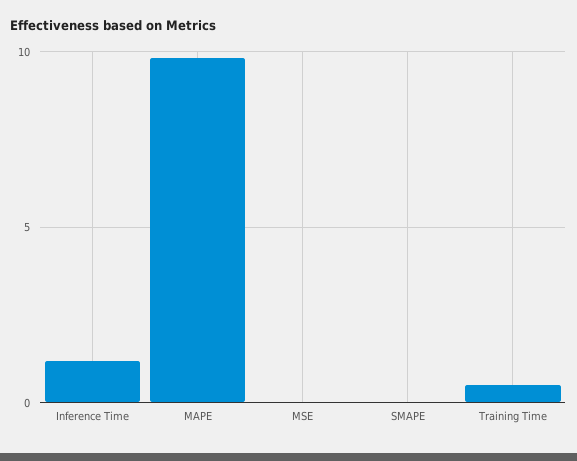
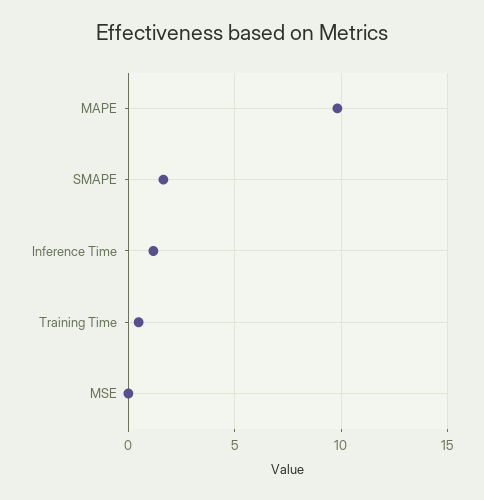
  {
    "Inference Time": 1,
    "MAPE": 10,
    "MSE": 0,
-   "SMAPE": 0,
+   "SMAPE": 1.5,
    "Training Time": 0.5
  }

